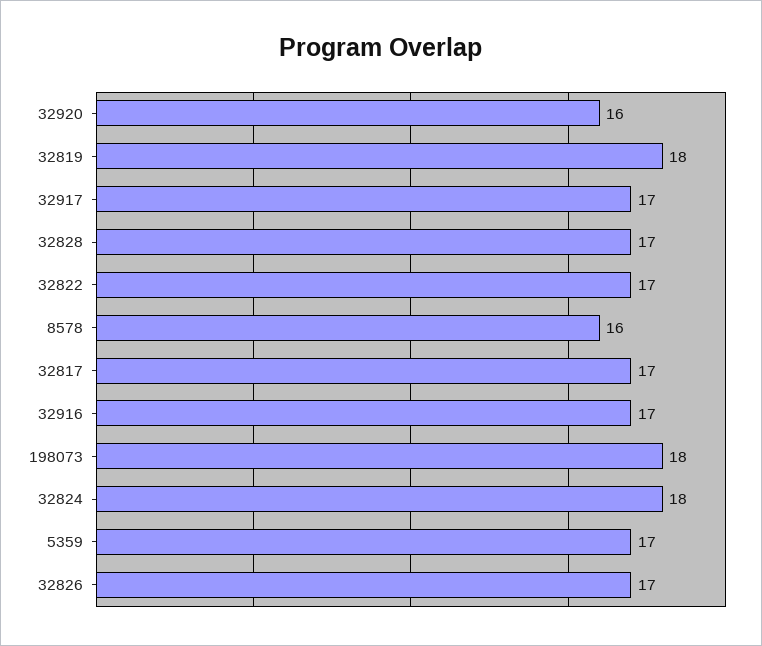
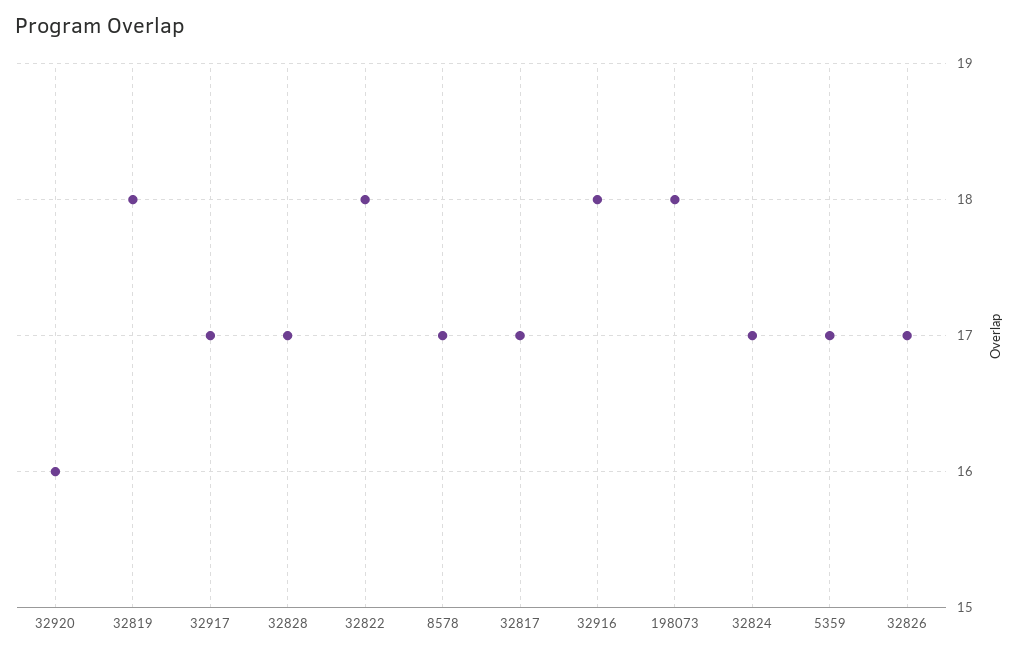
  {
    "32920": 16,
    "32819": 18,
    "32917": 17,
    "32828": 17,
-   "32822": 17,
+   "32822": 18,
-   "8578": 16,
+   "8578": 17,
    "32817": 17,
-   "32916": 17,
+   "32916": 18,
    "198073": 18,
-   "32824": 18,
+   "32824": 17,
    "5359": 17,
    "32826": 17
  }

